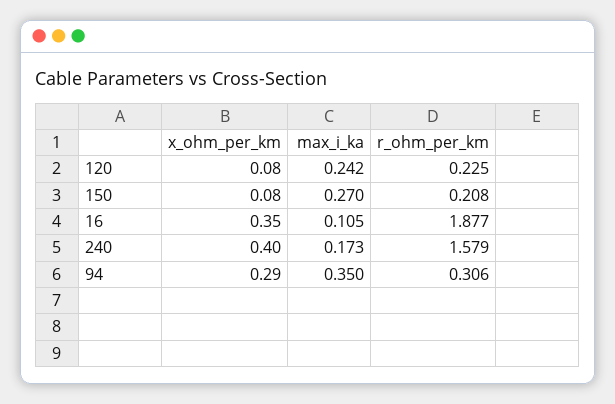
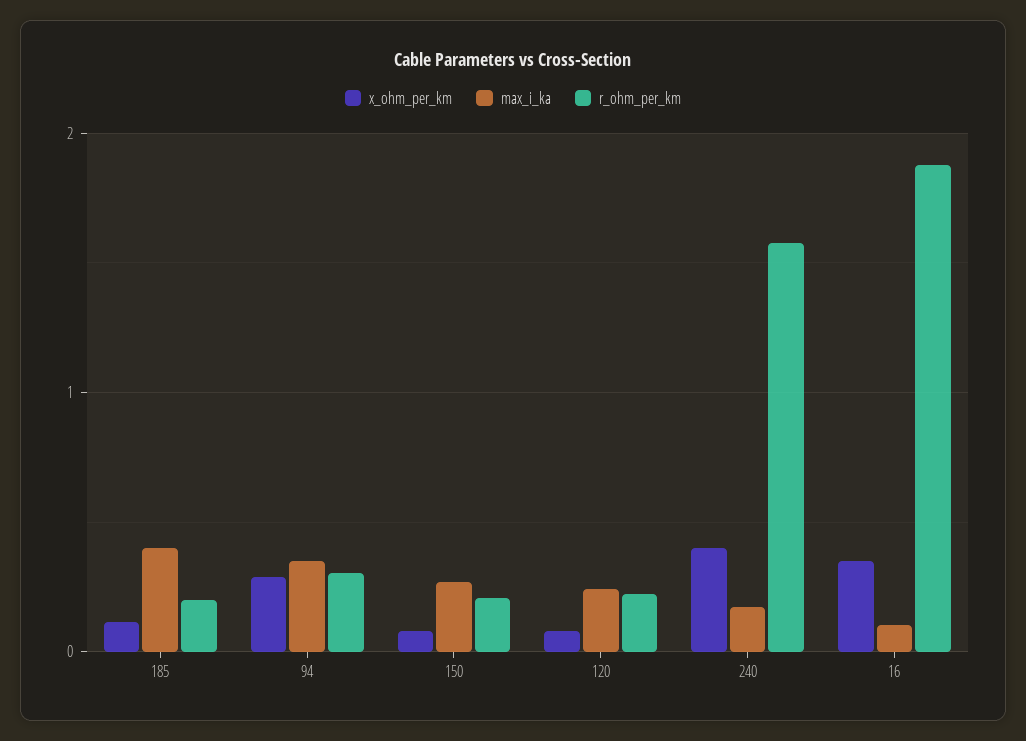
  {
    "x_ohm_per_km": {
      "120": 0.08,
      "150": 0.08,
      "16": 0.35,
      "240": 0.4,
-     "94": 0.29
+     "94": 0.29,
+     "185": 0.1
    },
    "max_i_ka": {
      "120": 0.242,
      "150": 0.27,
      "16": 0.105,
      "240": 0.173,
-     "94": 0.35
+     "94": 0.35,
+     "185": 0.4
    },
    "r_ohm_per_km": {
      "120": 0.225,
      "150": 0.208,
      "16": 1.877,
      "240": 1.579,
-     "94": 0.306
+     "94": 0.306,
+     "185": 0.2
    }
  }

